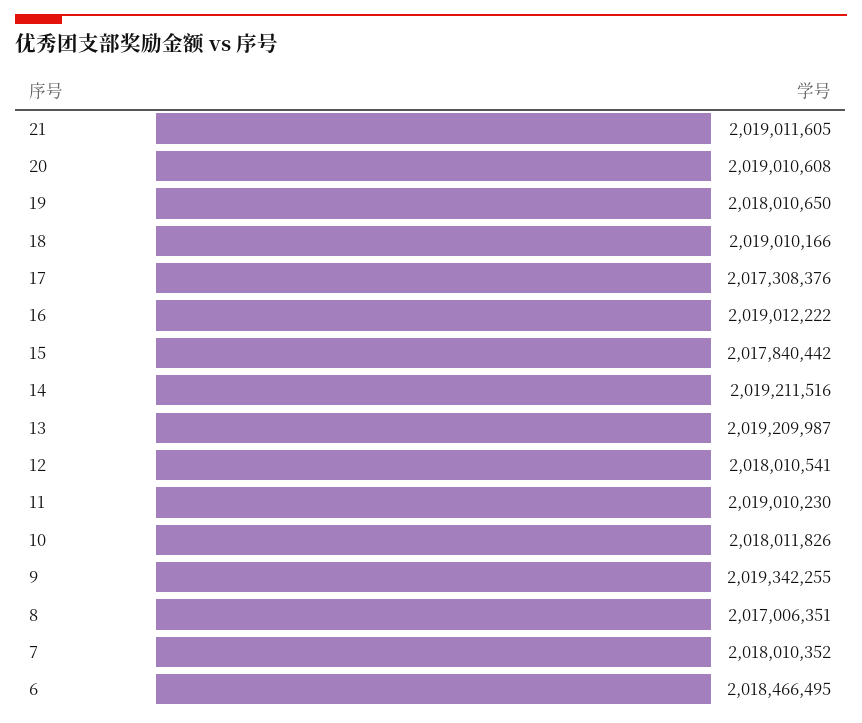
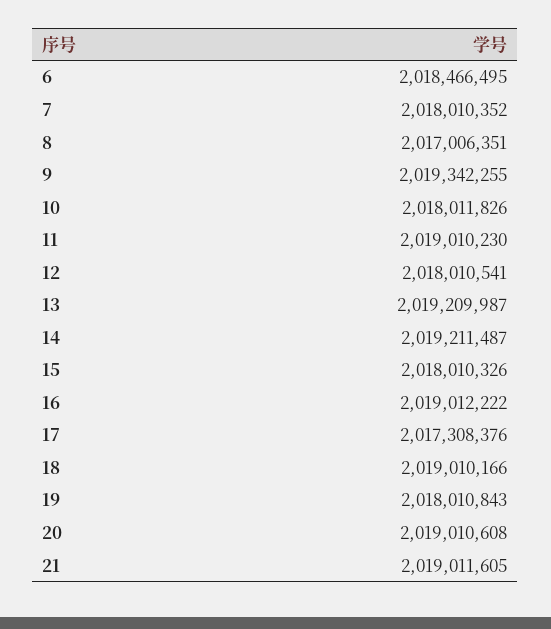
  {
    "21": 2019011605,
    "20": 2019010608,
-   "19": 2018010650,
+   "19": 2018010843,
    "18": 2019010166,
    "17": 2017308376,
    "16": 2019012222,
-   "15": 2017840442,
+   "15": 2018010326,
-   "14": 2019211516,
+   "14": 2019211487,
    "13": 2019209987,
    "12": 2018010541,
    "11": 2019010230,
    "10": 2018011826,
    "9": 2019342255,
    "8": 2017006351,
    "7": 2018010352,
    "6": 2018466495
  }

